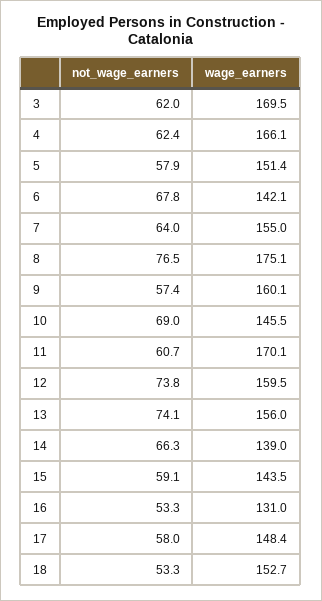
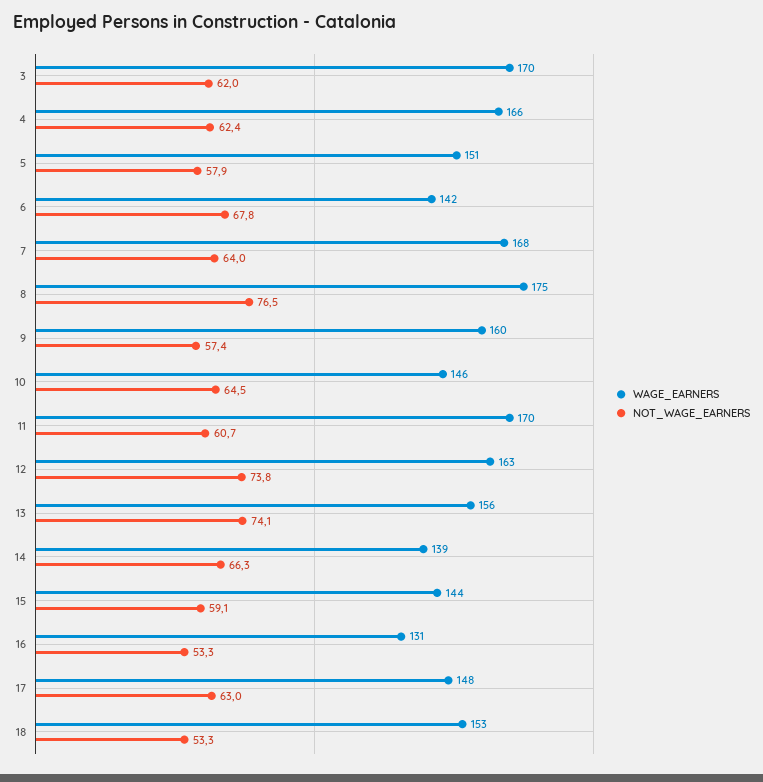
  {
    "not_wage_earners": {
      "3": 62,
      "4": 62.4,
      "5": 57.9,
      "6": 67.8,
      "7": 64,
      "8": 76.5,
      "9": 57.4,
-     "10": 69,
+     "10": 64.5,
      "11": 60.7,
      "12": 73.8,
      "13": 74.1,
      "14": 66.3,
      "15": 59.1,
      "16": 53.3,
-     "17": 58,
+     "17": 63,
      "18": 53.3
    },
    "wage_earners": {
      "3": 169.5,
      "4": 166.1,
      "5": 151.4,
      "6": 142.1,
-     "7": 155,
+     "7": 168,
      "8": 175.1,
      "9": 160.1,
      "10": 145.5,
      "11": 170.1,
-     "12": 159.5,
+     "12": 163,
      "13": 156,
      "14": 139,
      "15": 143.5,
      "16": 131,
      "17": 148.4,
      "18": 152.7
    }
  }

